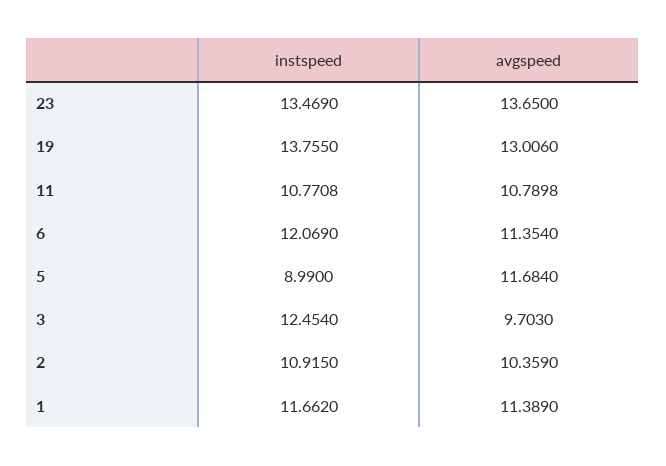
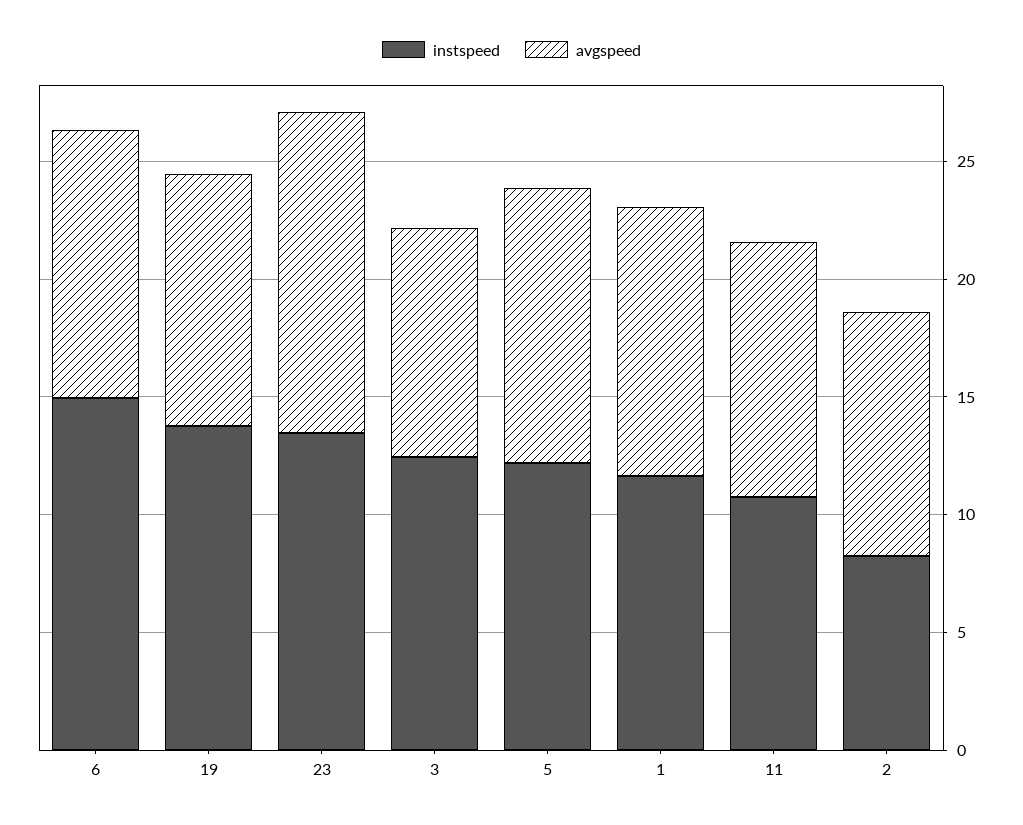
  {
    "instspeed": {
      "23": 13.469,
      "19": 13.755,
      "11": 10.7708,
-     "6": 12.069,
+     "6": 15,
-     "5": 8.99,
+     "5": 12,
      "3": 12.454,
-     "2": 10.915,
+     "2": 8,
      "1": 11.662
    },
    "avgspeed": {
      "23": 13.65,
-     "19": 13.006,
+     "19": 11,
      "11": 10.7898,
      "6": 11.354,
      "5": 11.684,
      "3": 9.703,
      "2": 10.359,
      "1": 11.389
    }
  }

